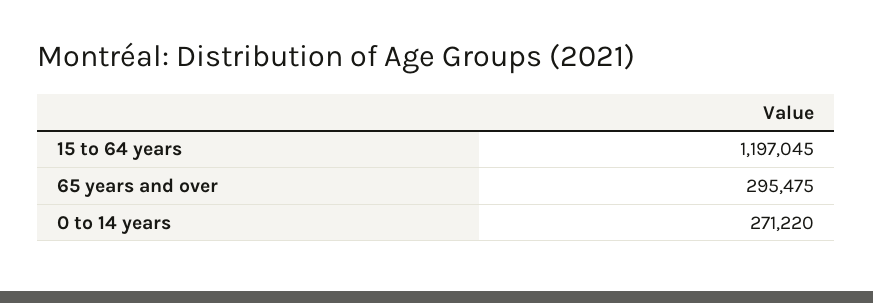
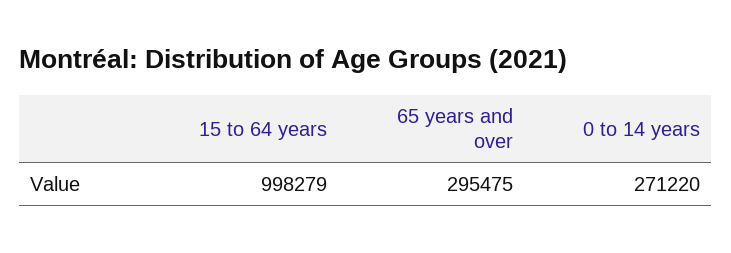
  {
-   "15 to 64 years": 1197045,
+   "15 to 64 years": 998279,
    "65 years and over": 295475,
    "0 to 14 years": 271220
  }

